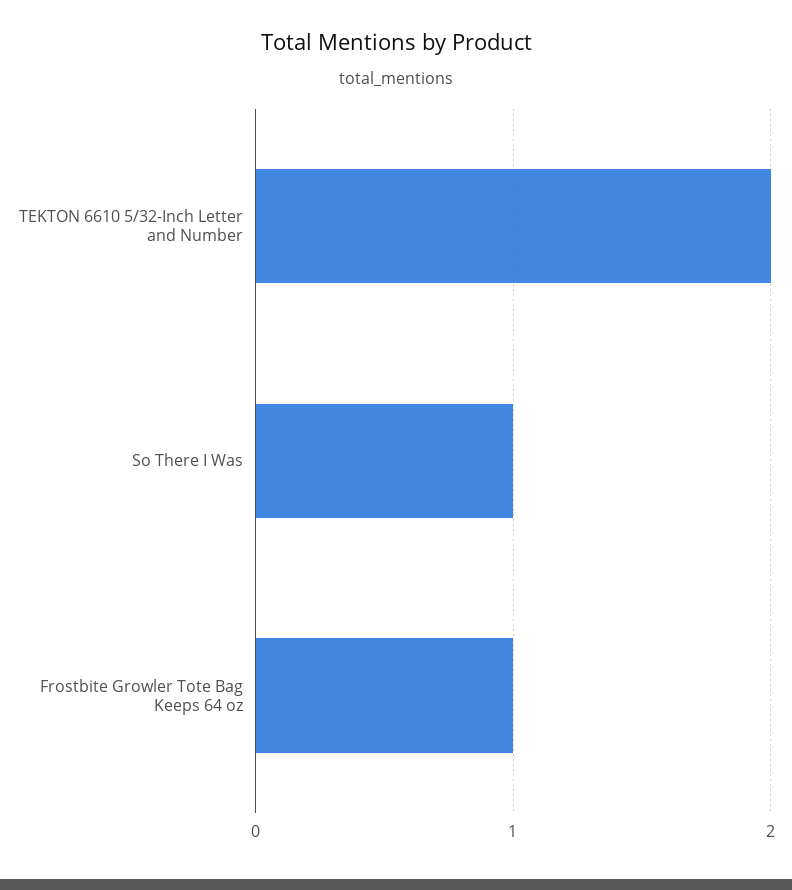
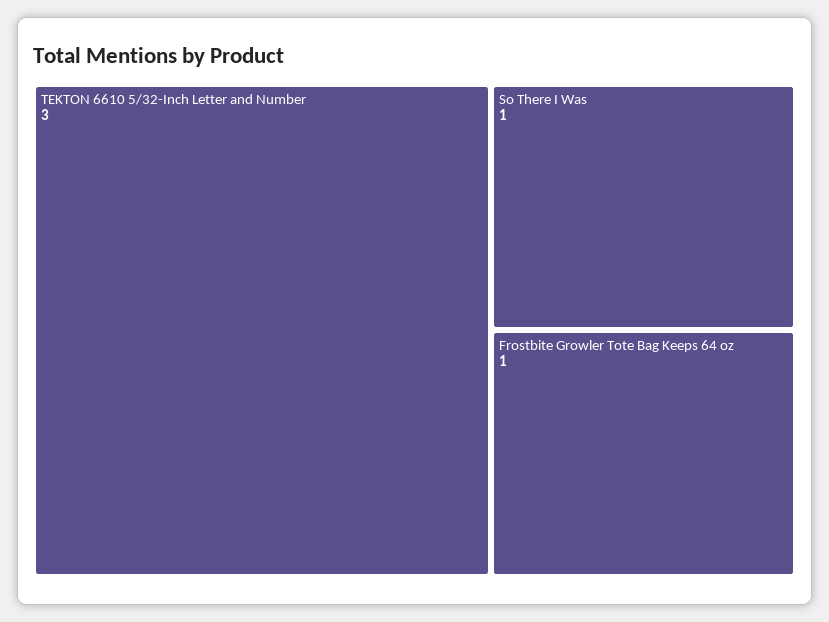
  {
-   "TEKTON 6610 5/32-Inch Letter and Number": 2,
+   "TEKTON 6610 5/32-Inch Letter and Number": 3,
    "So There I Was": 1,
    "Frostbite Growler Tote Bag Keeps 64 oz": 1
  }

